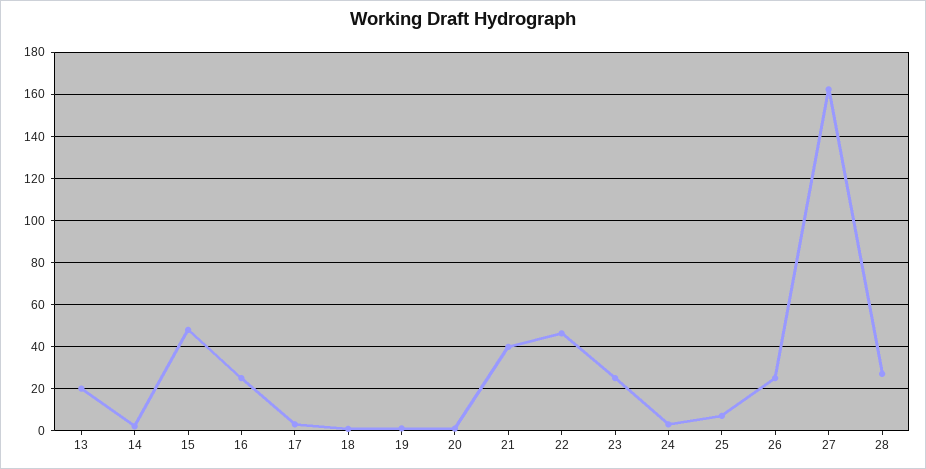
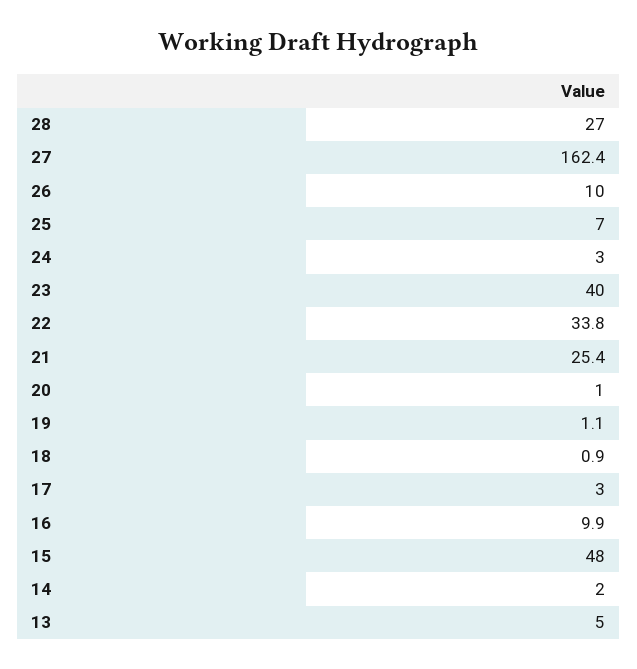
  {
-   "13": 20,
+   "13": 5,
    "14": 2,
    "15": 48,
-   "16": 25,
+   "16": 9.9,
    "17": 3,
    "18": 0.9,
    "19": 1.1,
    "20": 1,
-   "21": 40,
+   "21": 25.4,
-   "22": 45,
+   "22": 33.8,
-   "23": 25,
+   "23": 40,
    "24": 3,
    "25": 7,
-   "26": 25,
+   "26": 10,
    "27": 162.4,
    "28": 27
  }

